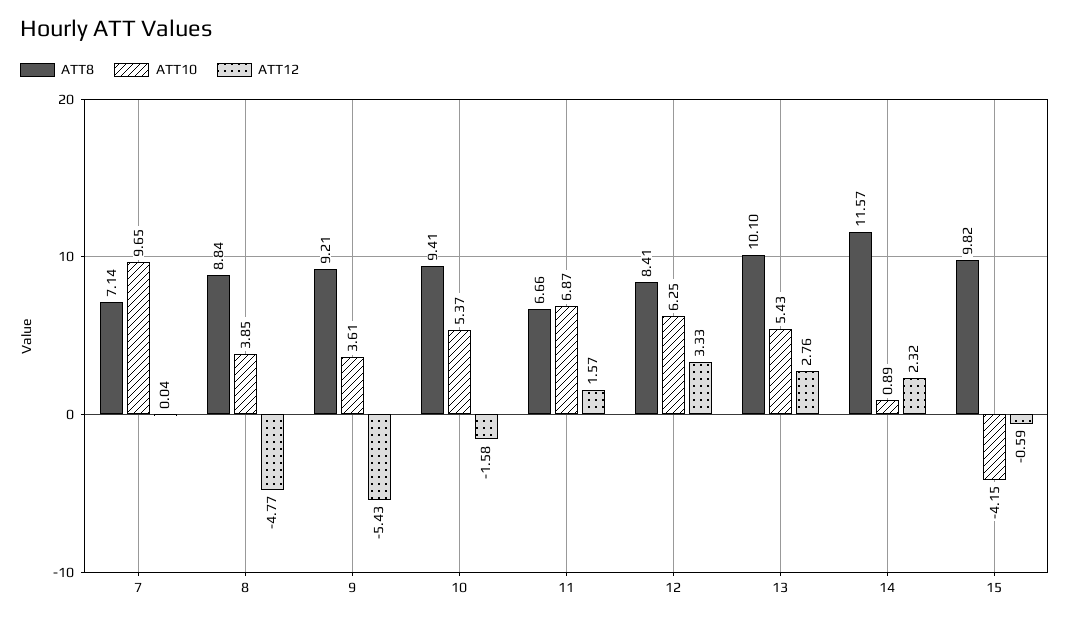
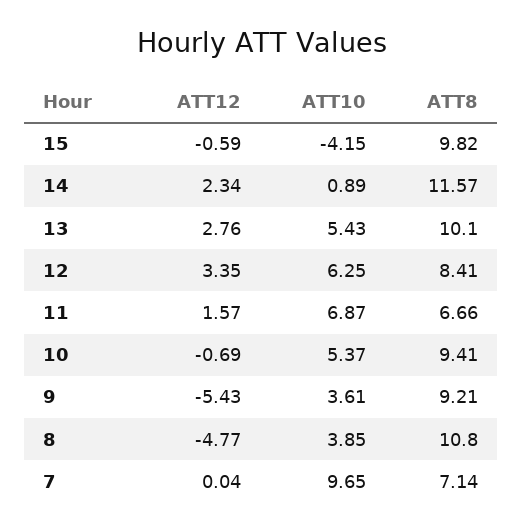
  {
    "ATT8": {
      "7": 7.14,
-     "8": 8.84,
+     "8": 10.8,
      "9": 9.21,
      "10": 9.41,
      "11": 6.66,
      "12": 8.41,
      "13": 10.1,
      "14": 11.57,
      "15": 9.82
    },
    "ATT10": {
      "7": 9.65,
      "8": 3.85,
      "9": 3.61,
      "10": 5.37,
      "11": 6.87,
      "12": 6.25,
      "13": 5.43,
      "14": 0.89,
      "15": -4.15
    },
    "ATT12": {
      "7": 0.04,
      "8": -4.77,
      "9": -5.43,
-     "10": -1.58,
+     "10": -0.69,
      "11": 1.57,
-     "12": 3.33,
+     "12": 3.35,
      "13": 2.76,
-     "14": 2.32,
+     "14": 2.34,
      "15": -0.59
    }
  }

